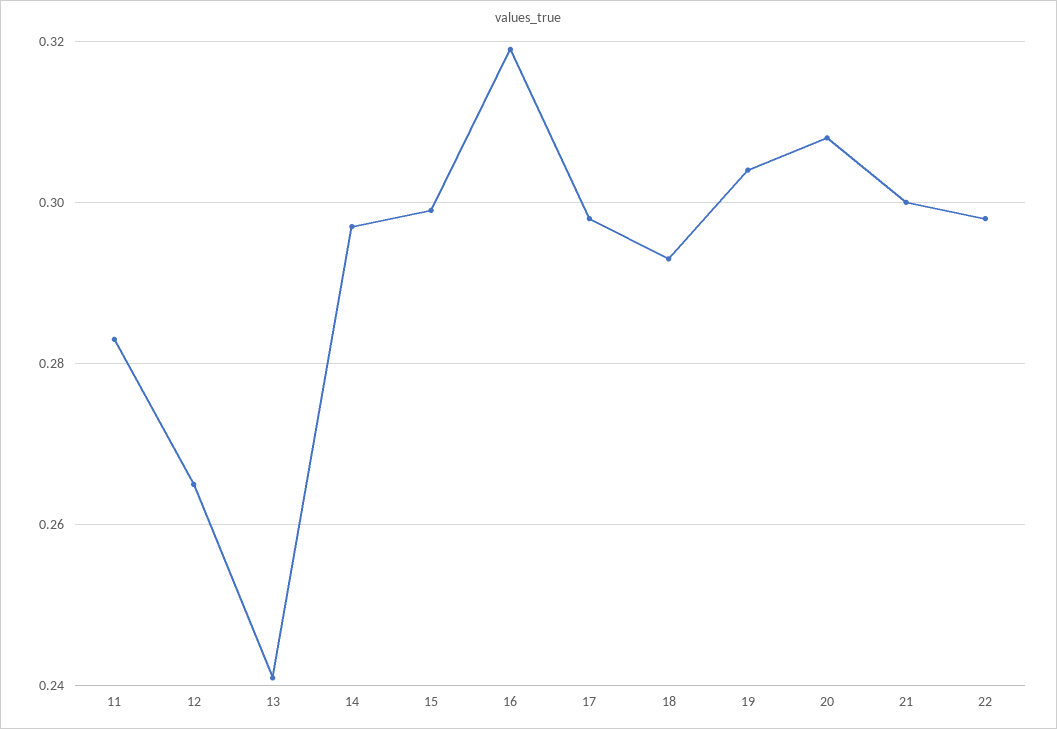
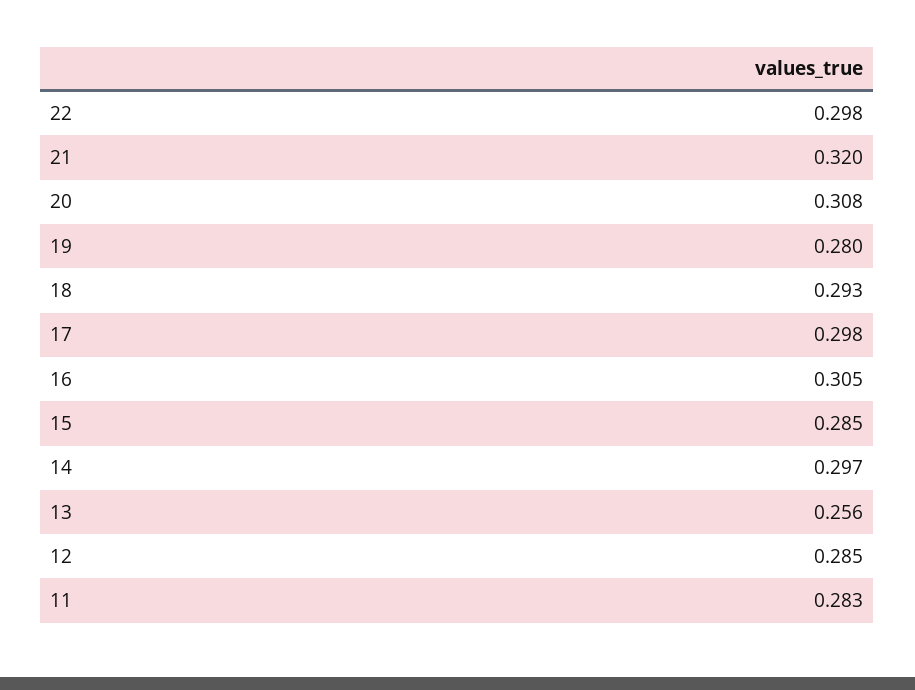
  {
    "11": 0.283,
-   "12": 0.265,
+   "12": 0.285,
-   "13": 0.24,
+   "13": 0.256,
    "14": 0.297,
-   "15": 0.3,
+   "15": 0.285,
-   "16": 0.32,
+   "16": 0.305,
    "17": 0.298,
    "18": 0.293,
-   "19": 0.305,
+   "19": 0.28,
    "20": 0.308,
-   "21": 0.3,
+   "21": 0.32,
    "22": 0.298
  }

